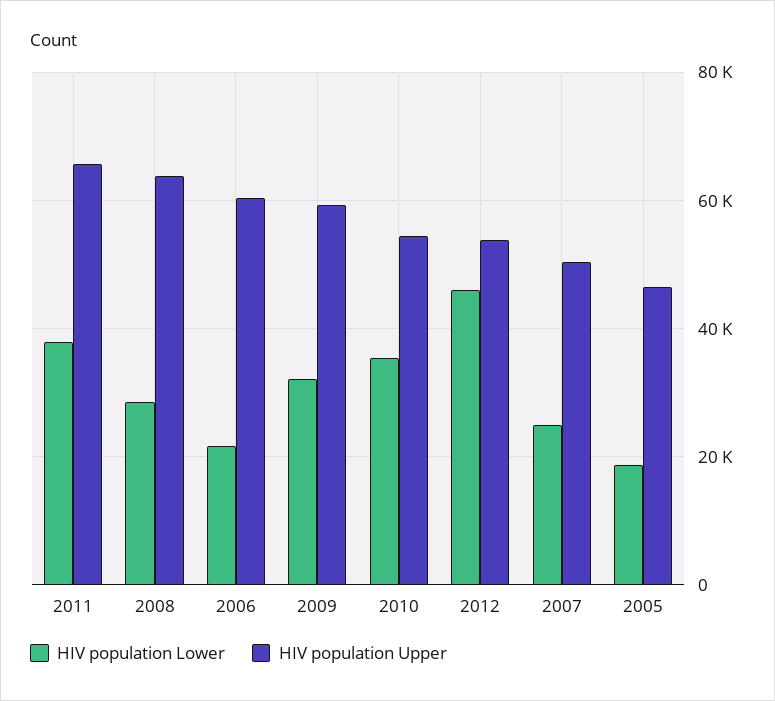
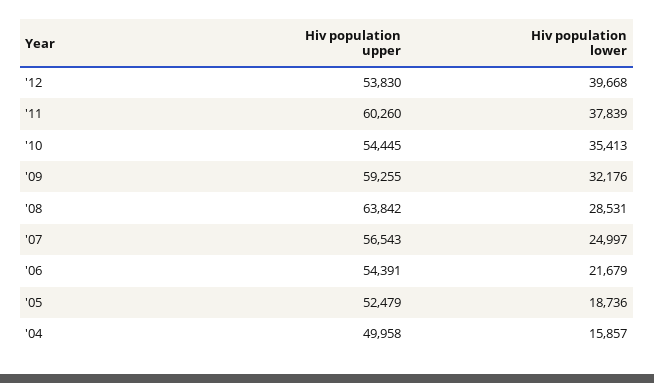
  {
    "HIV population Lower": {
      "2011": 37839,
      "2008": 28531,
      "2006": 21679,
      "2009": 32176,
      "2010": 35413,
-     "2012": 46000,
+     "2012": 39668,
      "2007": 24997,
-     "2005": 18736
+     "2005": 18736,
+     "'04": 15857
    },
    "HIV population Upper": {
-     "2011": 66000,
+     "2011": 60260,
      "2008": 63842,
-     "2006": 60000,
+     "2006": 54391,
      "2009": 59255,
      "2010": 54445,
      "2012": 53830,
-     "2007": 50000,
+     "2007": 56543,
-     "2005": 46000
+     "2005": 52479,
+     "'04": 49958
    }
  }

